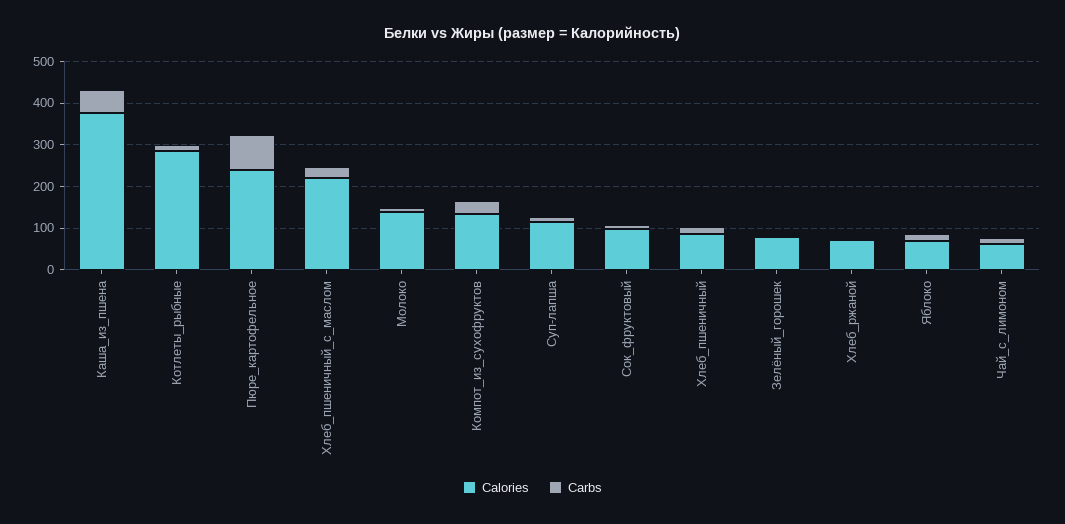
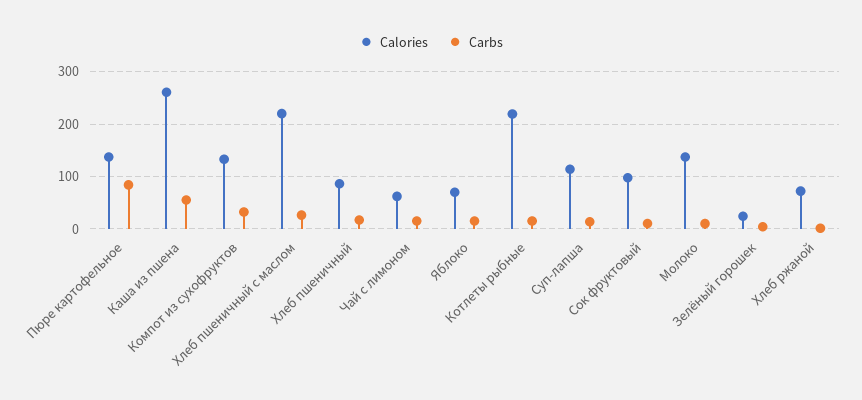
  {
    "Calories": {
-     "Каша_из_пшена": 380,
+     "Каша_из_пшена": 260,
-     "Котлеты_рыбные": 280,
+     "Котлеты_рыбные": 220,
-     "Пюре_картофельное": 240,
+     "Пюре_картофельное": 140,
      "Хлеб_пшеничный_с_маслом": 220,
      "Молоко": 140,
      "Компот_из_сухофруктов": 140,
      "Суп-лапша": 120,
      "Сок_фруктовый": 100,
      "Хлеб_пшеничный": 80,
-     "Зелёный_горошек": 80,
+     "Зелёный_горошек": 20,
      "Хлеб_ржаной": 80,
      "Яблоко": 80,
      "Чай_с_лимоном": 60
    },
    "Carbs": {
      "Каша_из_пшена": 60,
      "Котлеты_рыбные": 20,
      "Пюре_картофельное": 80,
      "Хлеб_пшеничный_с_маслом": 20,
      "Молоко": 20,
      "Компот_из_сухофруктов": 40,
      "Суп-лапша": 20,
      "Сок_фруктовый": 20,
      "Хлеб_пшеничный": 20,
      "Зелёный_горошек": 0,
      "Хлеб_ржаной": 0,
      "Яблоко": 20,
      "Чай_с_лимоном": 20
    }
  }

